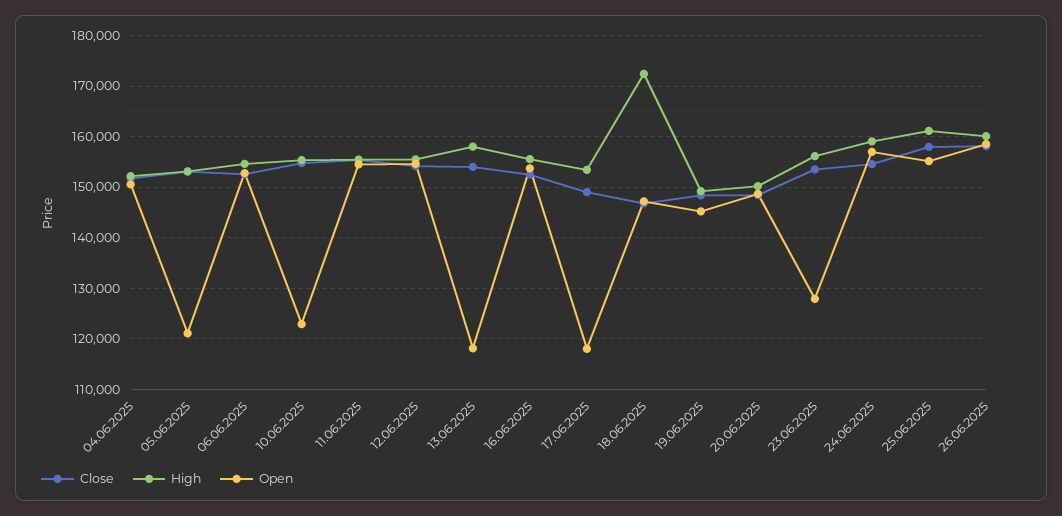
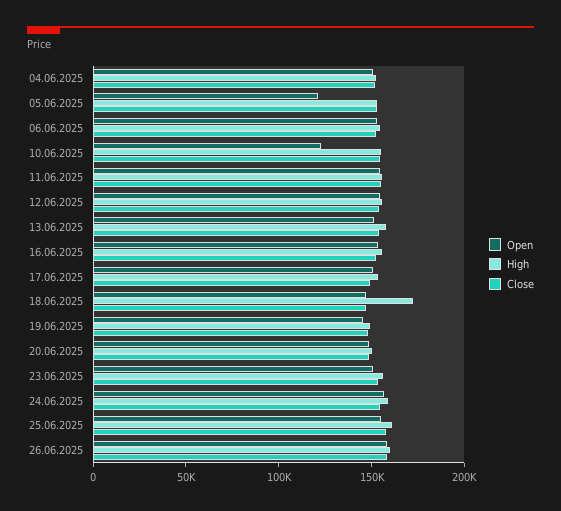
  {
    "Close": {
      "04.06.2025": 152000,
      "05.06.2025": 154000,
      "06.06.2025": 152000,
      "10.06.2025": 154000,
      "11.06.2025": 156000,
      "12.06.2025": 154000,
      "13.06.2025": 154000,
      "16.06.2025": 152000,
      "17.06.2025": 150000,
      "18.06.2025": 146000,
      "19.06.2025": 148000,
      "20.06.2025": 148000,
      "23.06.2025": 154000,
      "24.06.2025": 154000,
      "25.06.2025": 158000,
      "26.06.2025": 158000
    },
    "High": {
      "04.06.2025": 152000,
      "05.06.2025": 154000,
      "06.06.2025": 154000,
      "10.06.2025": 156000,
      "11.06.2025": 156000,
      "12.06.2025": 156000,
      "13.06.2025": 158000,
      "16.06.2025": 156000,
      "17.06.2025": 154000,
      "18.06.2025": 172000,
      "19.06.2025": 150000,
      "20.06.2025": 150000,
      "23.06.2025": 156000,
      "24.06.2025": 160000,
      "25.06.2025": 162000,
      "26.06.2025": 160000
    },
    "Open": {
      "04.06.2025": 150000,
      "05.06.2025": 122000,
      "06.06.2025": 152000,
      "10.06.2025": 122000,
      "11.06.2025": 154000,
      "12.06.2025": 154000,
-     "13.06.2025": 118000,
+     "13.06.2025": 150000,
      "16.06.2025": 154000,
-     "17.06.2025": 118000,
+     "17.06.2025": 150000,
      "18.06.2025": 148000,
      "19.06.2025": 146000,
      "20.06.2025": 148000,
-     "23.06.2025": 128000,
+     "23.06.2025": 150000,
      "24.06.2025": 156000,
      "25.06.2025": 156000,
      "26.06.2025": 158000
    }
  }

